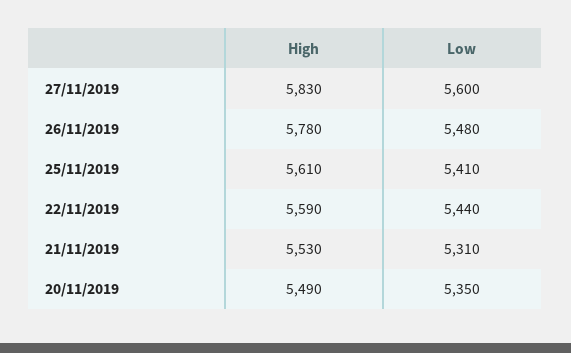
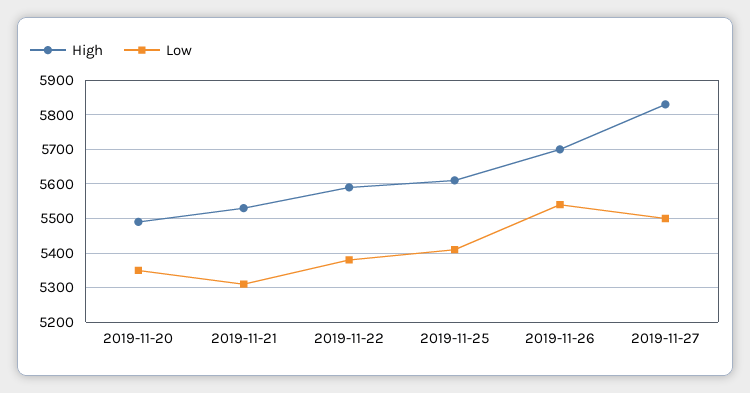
  {
    "High": {
      "27/11/2019": 5830,
-     "26/11/2019": 5780,
+     "26/11/2019": 5700,
      "25/11/2019": 5610,
      "22/11/2019": 5590,
      "21/11/2019": 5530,
      "20/11/2019": 5490
    },
    "Low": {
-     "27/11/2019": 5600,
+     "27/11/2019": 5500,
-     "26/11/2019": 5480,
+     "26/11/2019": 5540,
      "25/11/2019": 5410,
-     "22/11/2019": 5440,
+     "22/11/2019": 5380,
      "21/11/2019": 5310,
      "20/11/2019": 5350
    }
  }

